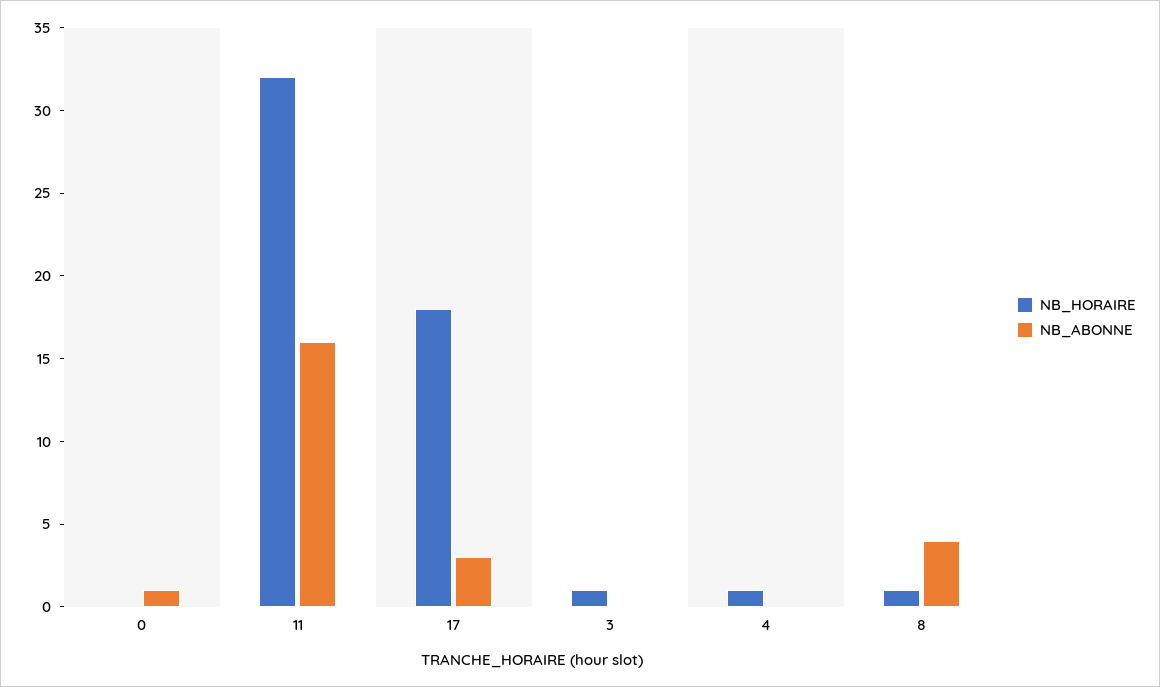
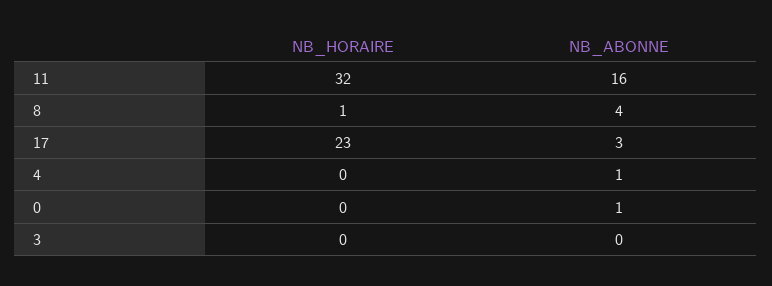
  {
    "NB_HORAIRE": {
      "0": 0,
      "11": 32,
-     "17": 18,
+     "17": 23,
-     "3": 1,
+     "3": 0,
-     "4": 1,
+     "4": 0,
      "8": 1
    },
    "NB_ABONNE": {
      "0": 1,
      "11": 16,
      "17": 3,
      "3": 0,
-     "4": 0,
+     "4": 1,
      "8": 4
    }
  }

